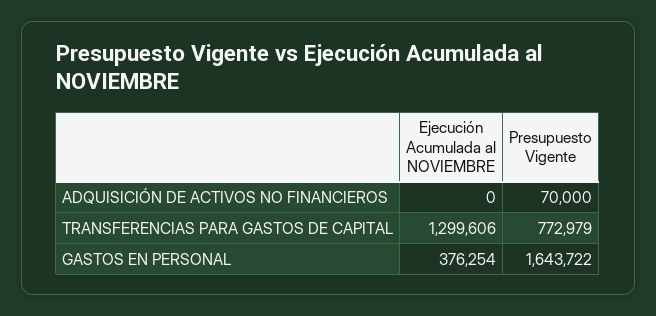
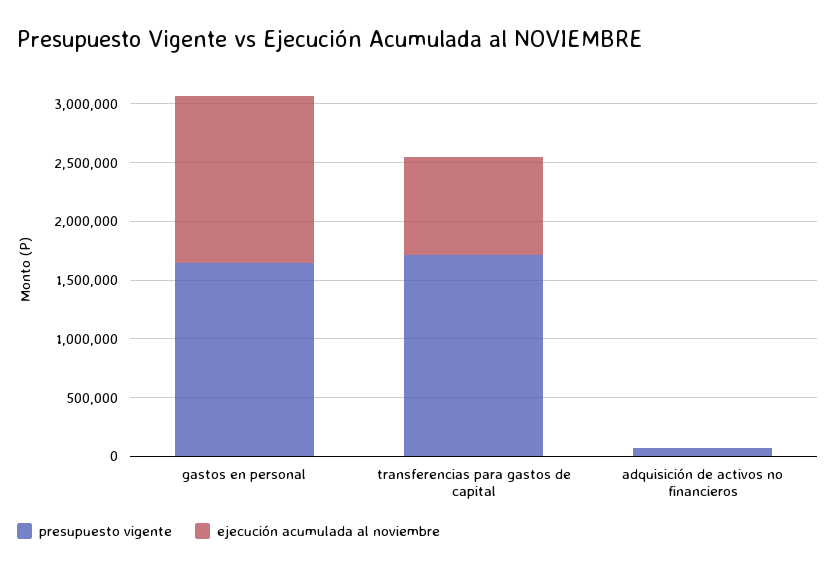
  {
    "Ejecución Acumulada al NOVIEMBRE": {
      "ADQUISICIÓN DE ACTIVOS NO FINANCIEROS": 0,
-     "TRANSFERENCIAS PARA GASTOS DE CAPITAL": 1299606,
+     "TRANSFERENCIAS PARA GASTOS DE CAPITAL": 800000,
-     "GASTOS EN PERSONAL": 376254
+     "GASTOS EN PERSONAL": 1400000
    },
    "Presupuesto Vigente": {
      "ADQUISICIÓN DE ACTIVOS NO FINANCIEROS": 70000,
-     "TRANSFERENCIAS PARA GASTOS DE CAPITAL": 772979,
+     "TRANSFERENCIAS PARA GASTOS DE CAPITAL": 1700000,
      "GASTOS EN PERSONAL": 1643722
    }
  }

